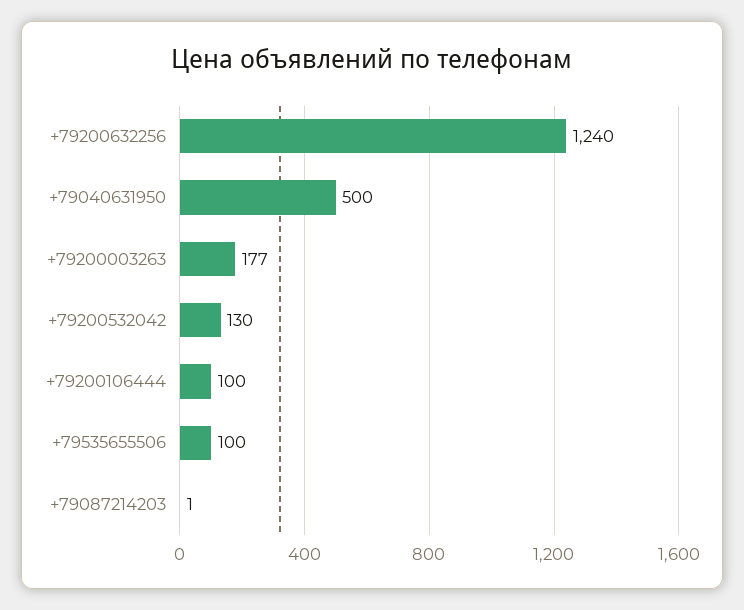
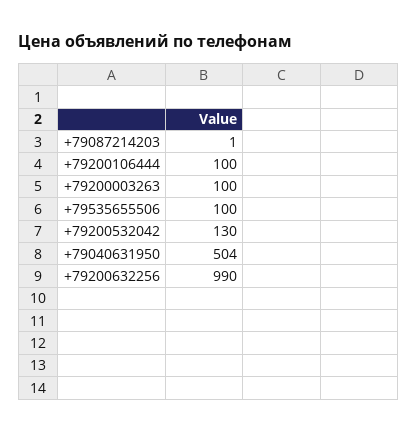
  {
-   "+79200632256": 1240,
+   "+79200632256": 990,
-   "+79040631950": 500,
+   "+79040631950": 504,
-   "+79200003263": 177,
+   "+79200003263": 100,
    "+79200532042": 130,
    "+79200106444": 100,
    "+79535655506": 100,
    "+79087214203": 1
  }

